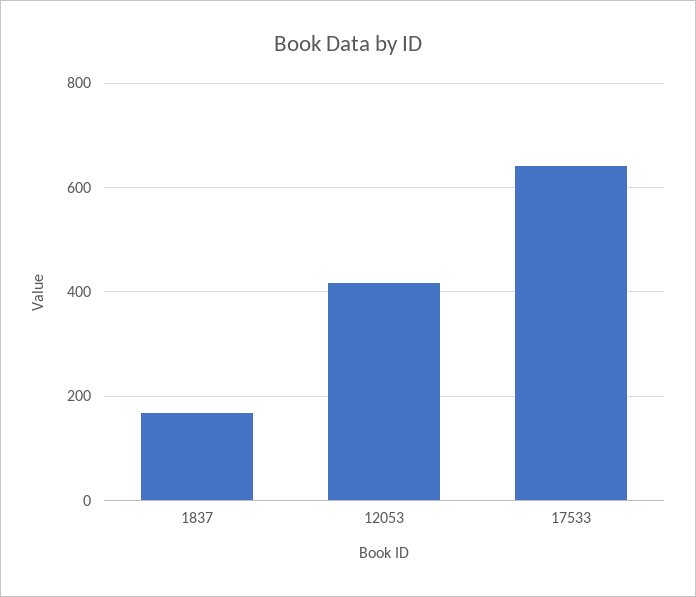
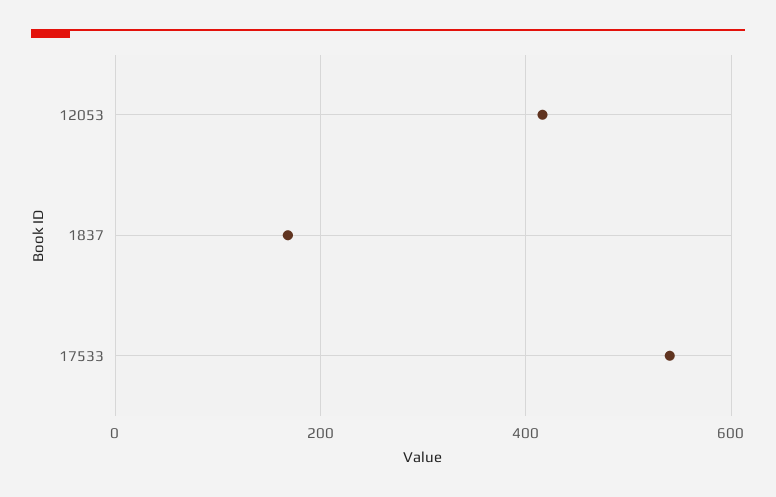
  {
    "1837": 160,
    "12053": 420,
-   "17533": 640
+   "17533": 540
  }

